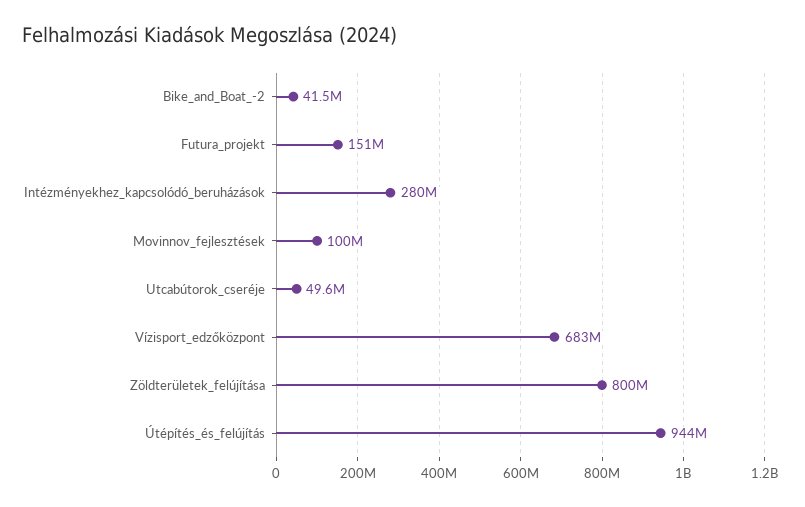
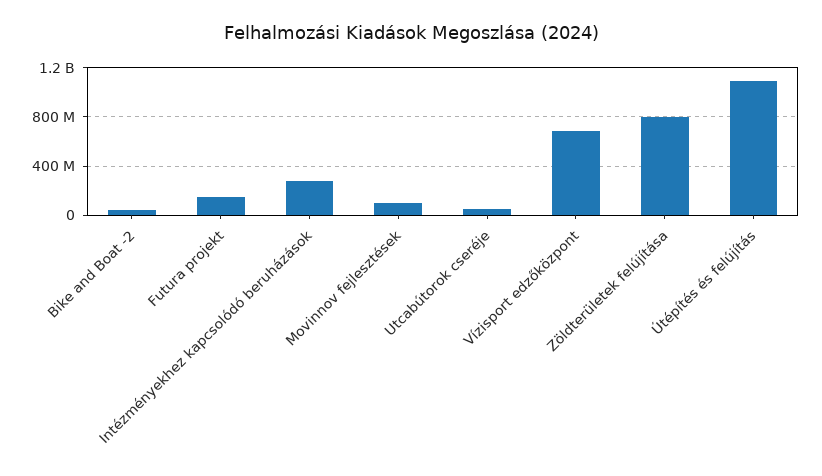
  {
    "Bike_and_Boat_-2": 41500000,
    "Futura_projekt": 151000000,
    "Intézményekhez_kapcsolódó_beruházások": 280000000,
    "Movinnov_fejlesztések": 100000000,
    "Utcabútorok_cseréje": 49600000,
    "Vízisport_edzőközpont": 683000000,
    "Zöldterületek_felújítása": 800000000,
-   "Útépítés_és_felújítás": 944000000
+   "Útépítés_és_felújítás": 1100000000
  }

